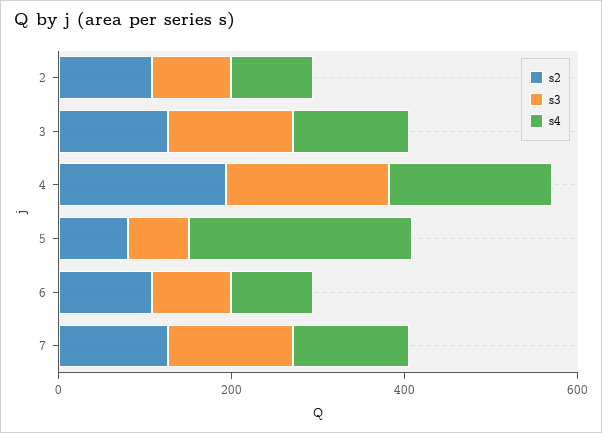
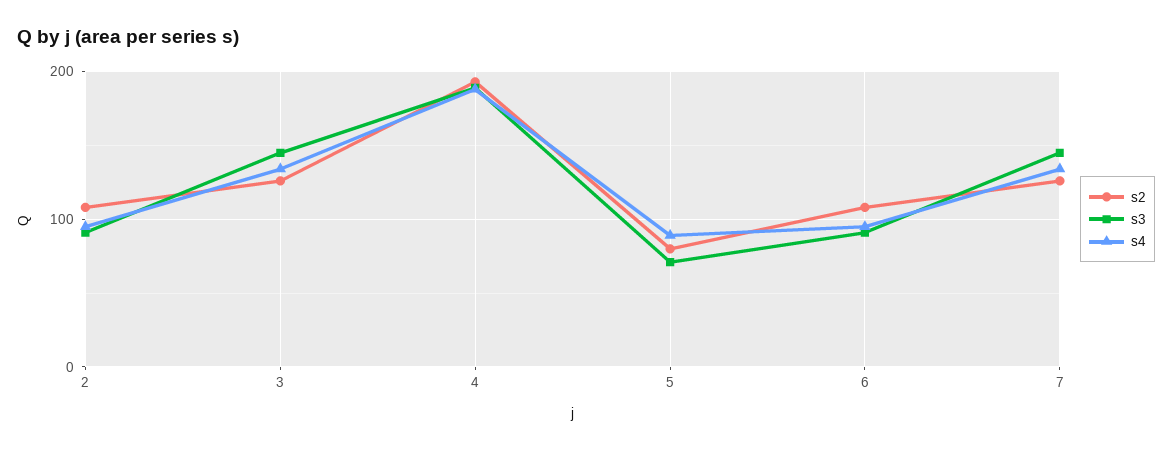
  {
    "s2": {
      "2": 110,
      "3": 130,
      "4": 190,
      "5": 80,
      "6": 110,
      "7": 130
    },
    "s3": {
      "2": 90,
      "3": 150,
      "4": 190,
      "5": 70,
      "6": 90,
      "7": 150
    },
    "s4": {
      "2": 100,
      "3": 130,
      "4": 190,
-     "5": 250,
+     "5": 90,
      "6": 100,
      "7": 130
    }
  }

